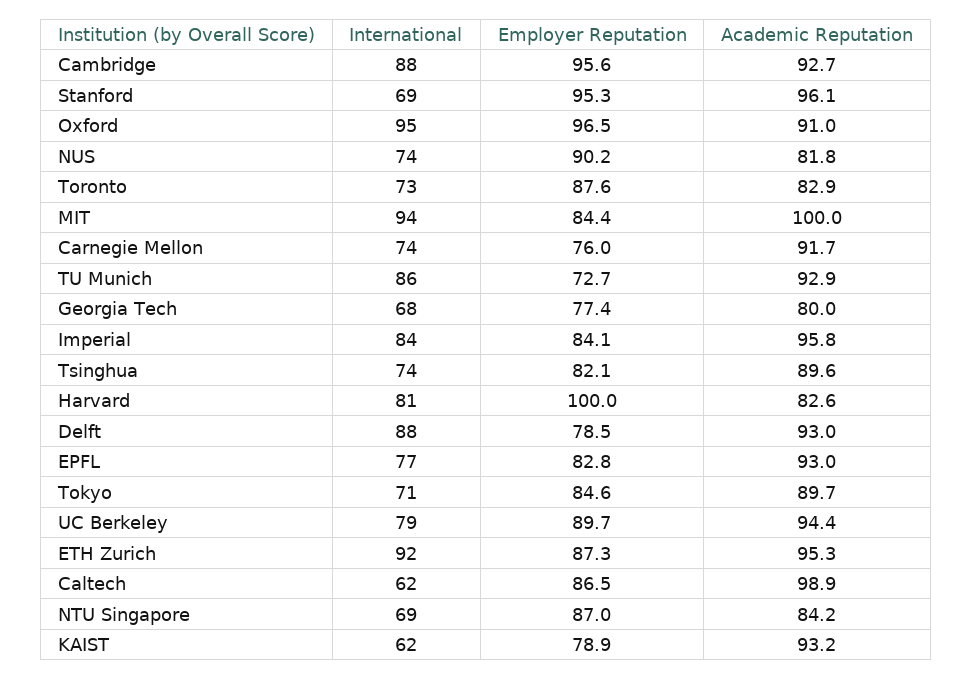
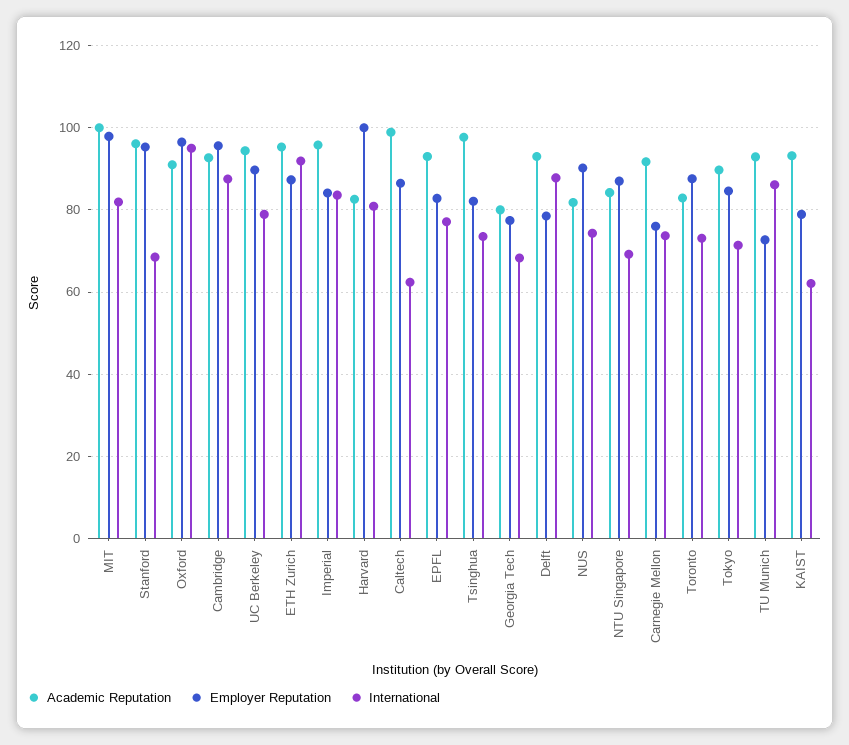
  {
    "International": {
      "Cambridge": 88,
      "Stanford": 69,
      "Oxford": 95,
      "NUS": 74,
      "Toronto": 73,
-     "MIT": 94,
+     "MIT": 82,
      "Carnegie Mellon": 74,
      "TU Munich": 86,
      "Georgia Tech": 68,
      "Imperial": 84,
      "Tsinghua": 74,
      "Harvard": 81,
      "Delft": 88,
      "EPFL": 77,
      "Tokyo": 71,
      "UC Berkeley": 79,
      "ETH Zurich": 92,
      "Caltech": 62,
      "NTU Singapore": 69,
      "KAIST": 62
    },
    "Employer Reputation": {
      "Cambridge": 95.6,
      "Stanford": 95.3,
      "Oxford": 96.5,
      "NUS": 90.2,
      "Toronto": 87.6,
-     "MIT": 84.4,
+     "MIT": 98,
      "Carnegie Mellon": 76,
      "TU Munich": 72.7,
      "Georgia Tech": 77.4,
      "Imperial": 84.1,
      "Tsinghua": 82.1,
      "Harvard": 100,
      "Delft": 78.5,
      "EPFL": 82.8,
      "Tokyo": 84.6,
      "UC Berkeley": 89.7,
      "ETH Zurich": 87.3,
      "Caltech": 86.5,
      "NTU Singapore": 87,
      "KAIST": 78.9
    },
    "Academic Reputation": {
      "Cambridge": 92.7,
      "Stanford": 96.1,
      "Oxford": 91,
      "NUS": 81.8,
      "Toronto": 82.9,
      "MIT": 100,
      "Carnegie Mellon": 91.7,
      "TU Munich": 92.9,
      "Georgia Tech": 80,
      "Imperial": 95.8,
-     "Tsinghua": 89.6,
+     "Tsinghua": 98,
      "Harvard": 82.6,
      "Delft": 93,
      "EPFL": 93,
      "Tokyo": 89.7,
      "UC Berkeley": 94.4,
      "ETH Zurich": 95.3,
      "Caltech": 98.9,
      "NTU Singapore": 84.2,
      "KAIST": 93.2
    }
  }

